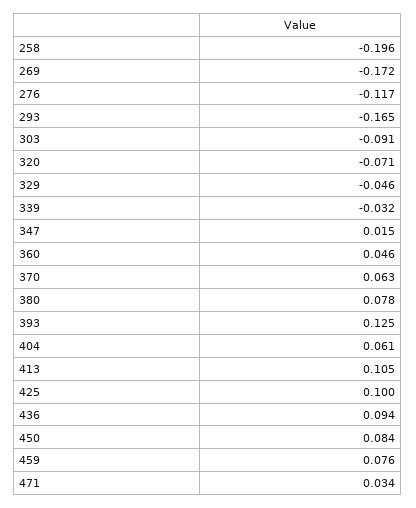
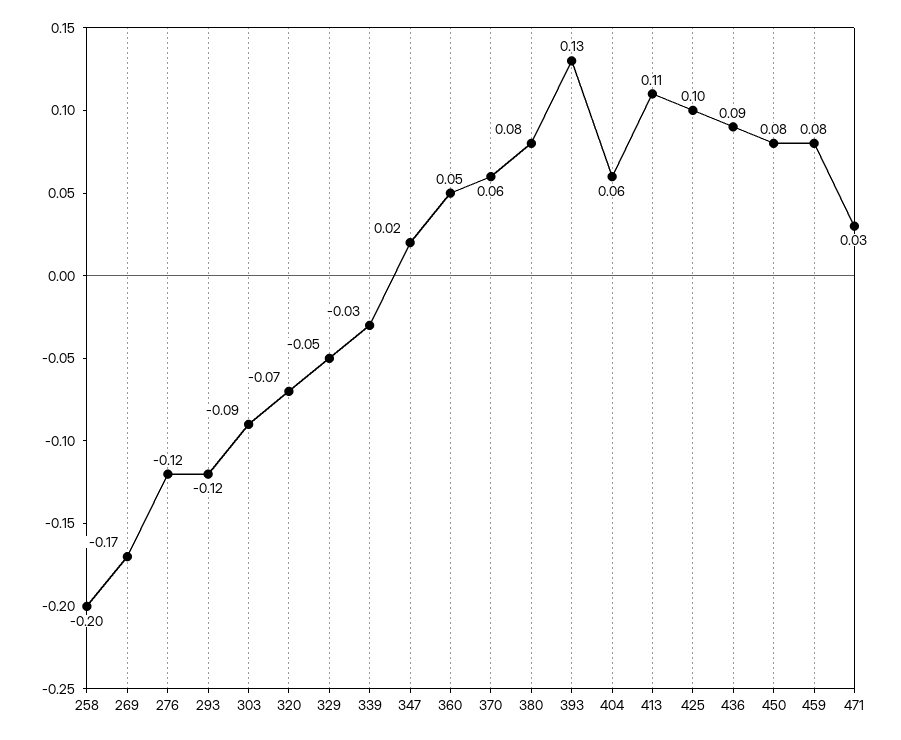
  {
    "258": -0.196,
    "269": -0.172,
    "276": -0.117,
-   "293": -0.165,
+   "293": -0.12,
    "303": -0.091,
    "320": -0.071,
    "329": -0.046,
    "339": -0.032,
    "347": 0.015,
    "360": 0.046,
    "370": 0.063,
    "380": 0.078,
    "393": 0.125,
    "404": 0.061,
    "413": 0.105,
    "425": 0.1,
    "436": 0.094,
    "450": 0.084,
    "459": 0.076,
    "471": 0.034
  }

